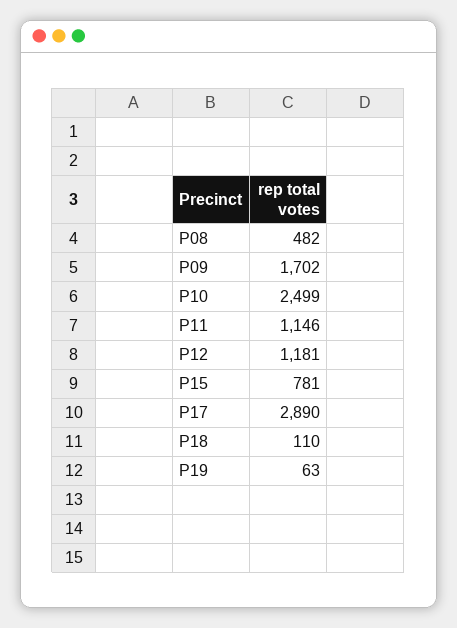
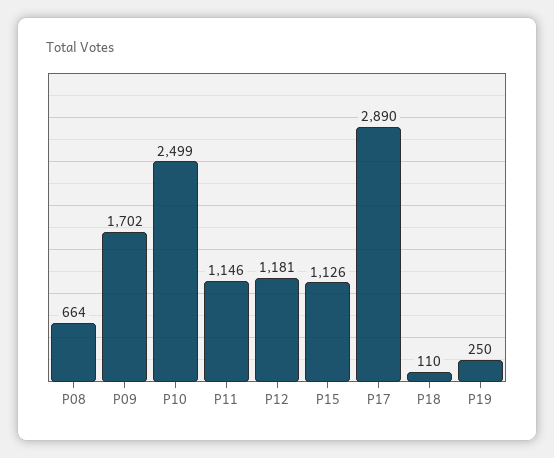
  {
-   "P08": 482,
+   "P08": 664,
    "P09": 1702,
    "P10": 2499,
    "P11": 1146,
    "P12": 1181,
-   "P15": 781,
+   "P15": 1126,
    "P17": 2890,
    "P18": 110,
-   "P19": 63
+   "P19": 250
  }

